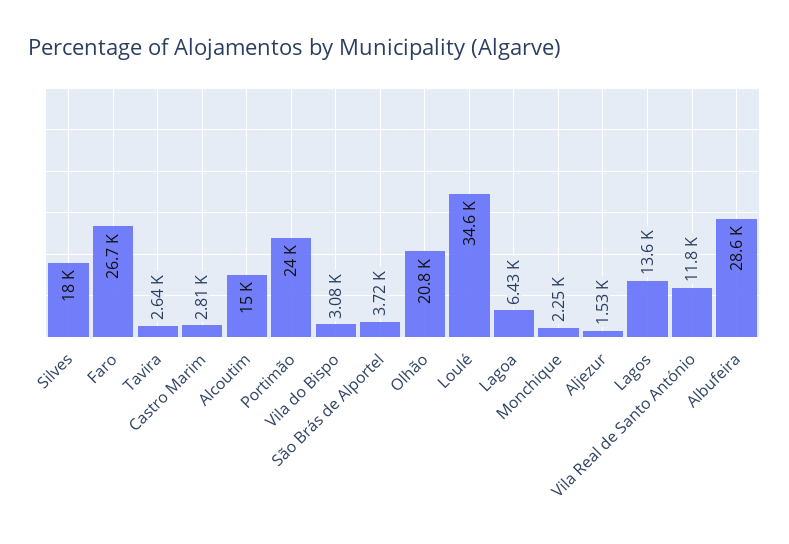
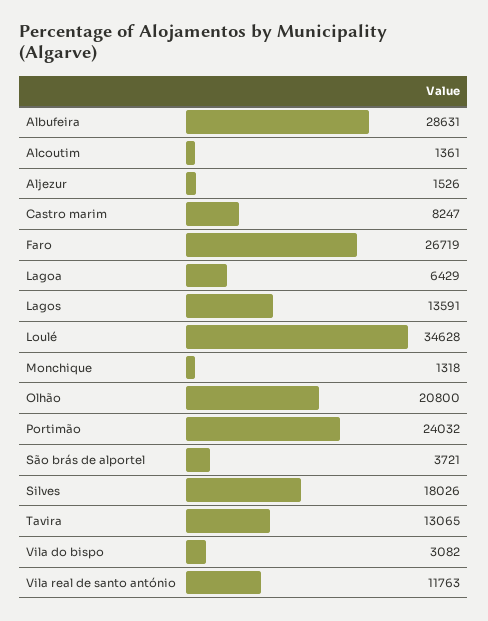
  {
    "Silves": 18026,
    "Faro": 26719,
-   "Tavira": 2640,
+   "Tavira": 13065,
-   "Castro Marim": 2810,
+   "Castro Marim": 8247,
-   "Alcoutim": 15000,
+   "Alcoutim": 1361,
    "Portimão": 24032,
    "Vila do Bispo": 3082,
    "São Brás de Alportel": 3721,
    "Olhão": 20800,
    "Loulé": 34628,
    "Lagoa": 6429,
-   "Monchique": 2250,
+   "Monchique": 1318,
    "Aljezur": 1526,
    "Lagos": 13591,
    "Vila Real de Santo António": 11763,
    "Albufeira": 28631
  }

